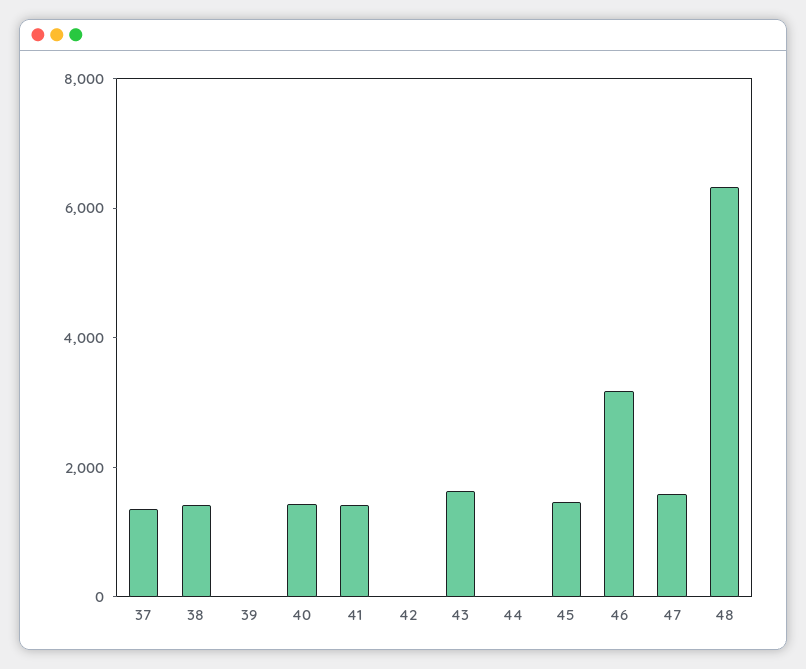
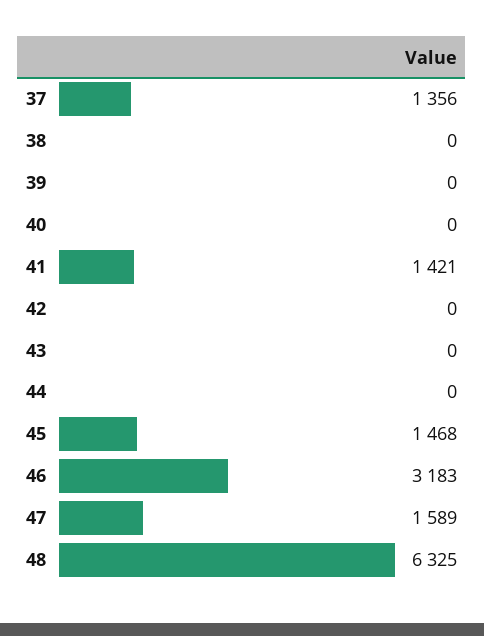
  {
    "37": 1356,
-   "38": 1500,
+   "38": 0,
    "39": 0,
-   "40": 1500,
+   "40": 0,
    "41": 1421,
    "42": 0,
-   "43": 1500,
+   "43": 0,
    "44": 0,
    "45": 1468,
    "46": 3183,
    "47": 1589,
    "48": 6325
  }

